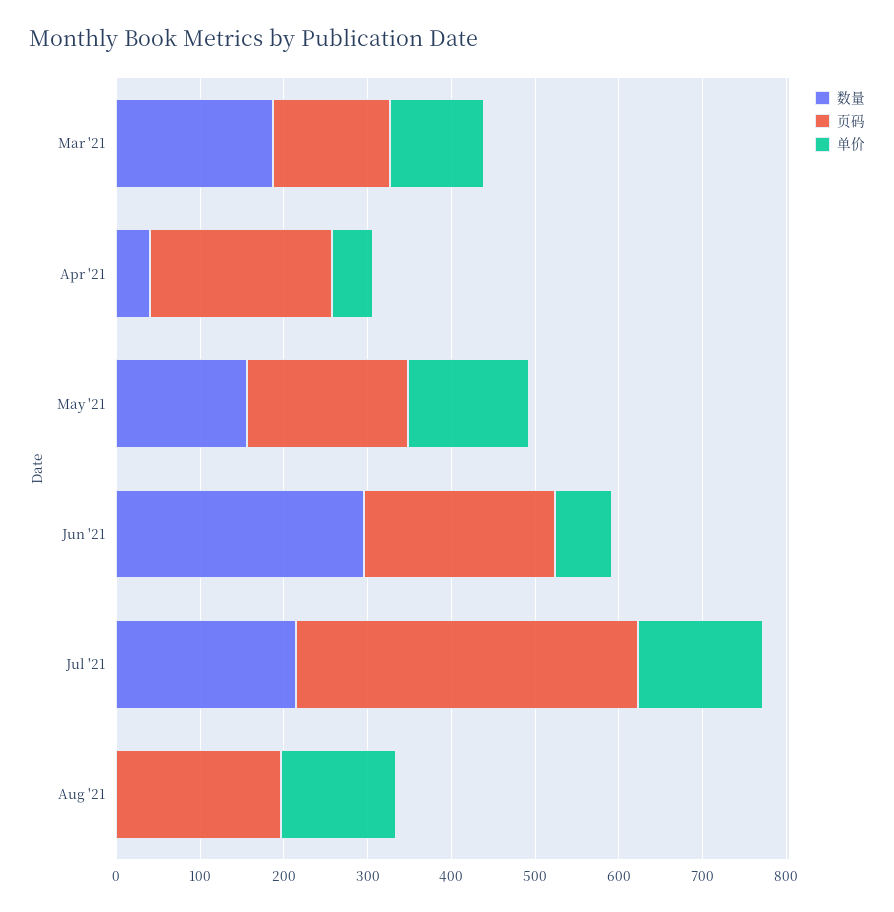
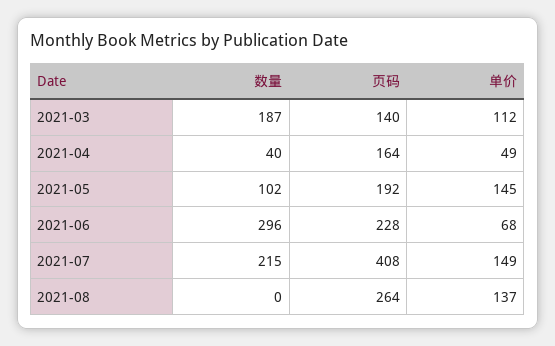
  {
    "数量": {
      "Mar '21": 187,
      "Apr '21": 40,
-     "May '21": 160,
+     "May '21": 102,
      "Jun '21": 296,
      "Jul '21": 215,
      "Aug '21": 0
    },
    "页码": {
      "Mar '21": 140,
-     "Apr '21": 220,
+     "Apr '21": 164,
      "May '21": 192,
      "Jun '21": 228,
      "Jul '21": 408,
-     "Aug '21": 200
+     "Aug '21": 264
    },
    "单价": {
      "Mar '21": 112,
      "Apr '21": 49,
      "May '21": 145,
      "Jun '21": 68,
      "Jul '21": 149,
      "Aug '21": 137
    }
  }

